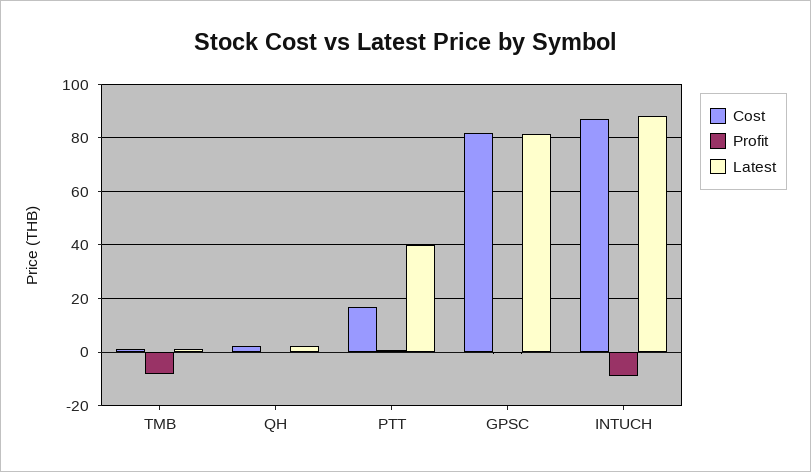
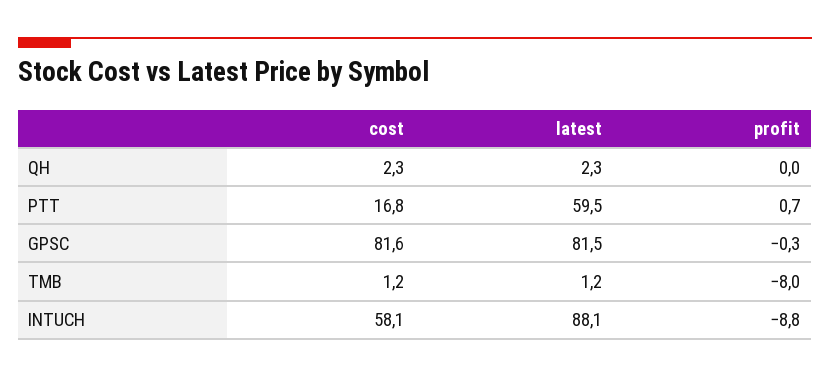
  {
    "Cost": {
      "TMB": 1.2,
      "QH": 2.3,
      "PTT": 16.8,
      "GPSC": 81.6,
-     "INTUCH": 87.5
+     "INTUCH": 58.1
    },
    "Profit": {
      "TMB": -8,
      "QH": 0,
      "PTT": 0.7,
      "GPSC": -0.3,
      "INTUCH": -8.8
    },
    "Latest": {
      "TMB": 1.2,
      "QH": 2.3,
-     "PTT": 40,
+     "PTT": 59.5,
      "GPSC": 81.5,
      "INTUCH": 88.1
    }
  }

